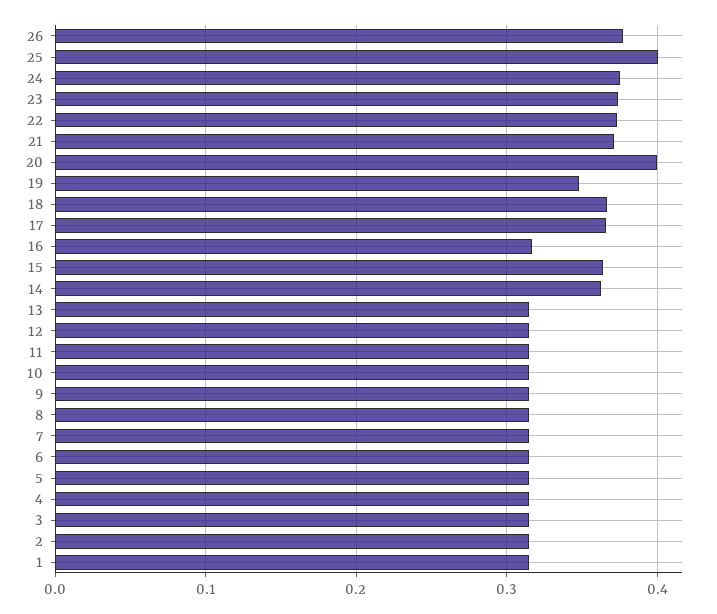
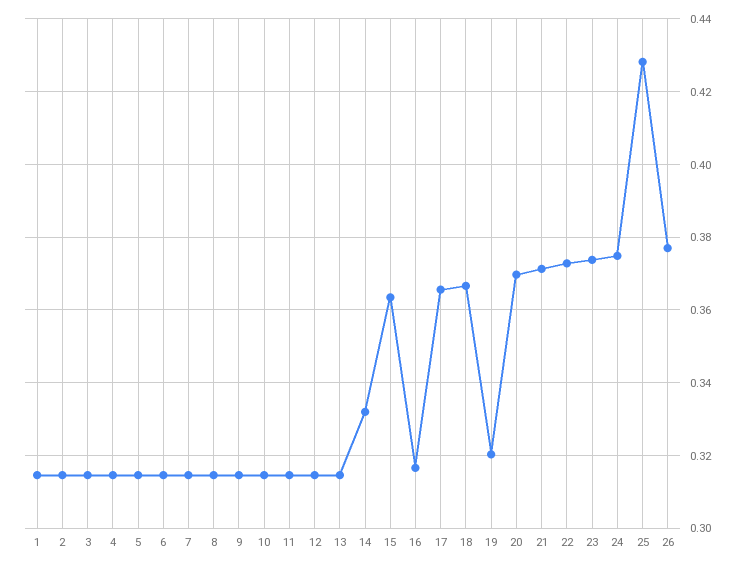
  {
    "26": 0.378,
-   "25": 0.4,
+   "25": 0.428,
    "24": 0.374,
    "23": 0.374,
    "22": 0.372,
    "21": 0.372,
-   "20": 0.4,
+   "20": 0.37,
-   "19": 0.35,
+   "19": 0.32,
    "18": 0.366,
    "17": 0.366,
    "16": 0.316,
    "15": 0.364,
-   "14": 0.36,
+   "14": 0.332,
    "13": 0.314,
    "12": 0.314,
    "11": 0.314,
    "10": 0.314,
    "9": 0.314,
    "8": 0.314,
    "7": 0.314,
    "6": 0.314,
    "5": 0.314,
    "4": 0.314,
    "3": 0.314,
    "2": 0.314,
    "1": 0.314
  }

